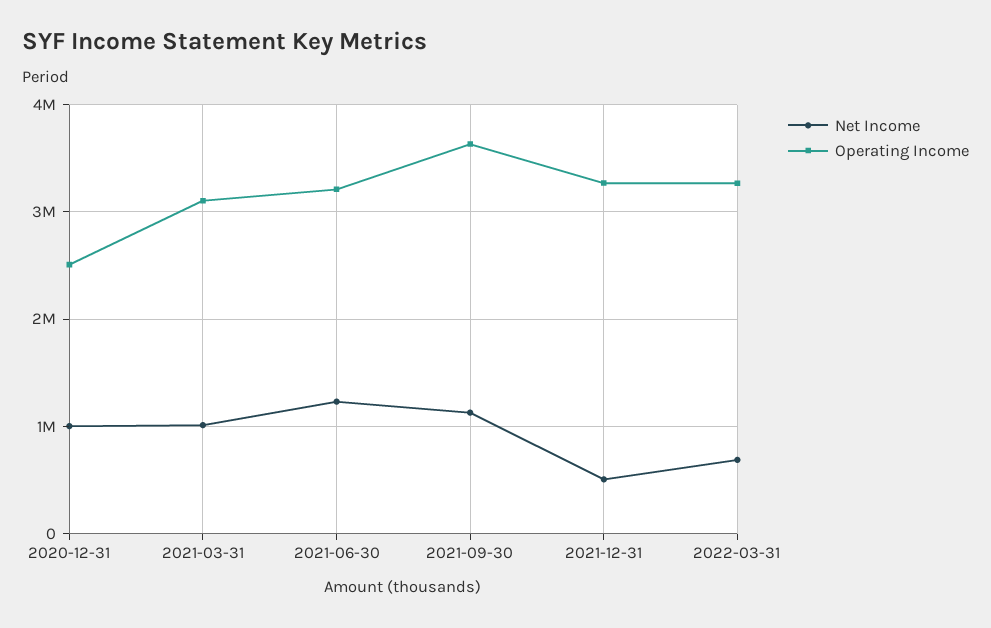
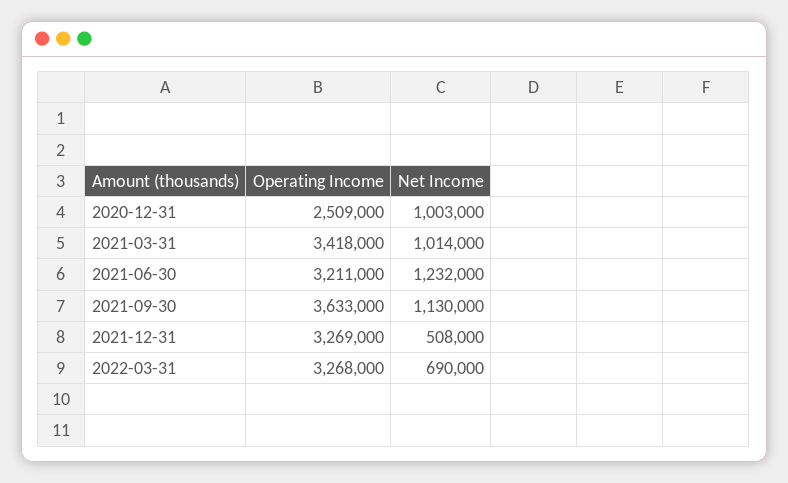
  {
    "Net Income": {
      "2020-12-31": 1003000,
      "2021-03-31": 1014000,
      "2021-06-30": 1232000,
      "2021-09-30": 1130000,
      "2021-12-31": 508000,
      "2022-03-31": 690000
    },
    "Operating Income": {
      "2020-12-31": 2509000,
-     "2021-03-31": 3100000,
+     "2021-03-31": 3418000,
      "2021-06-30": 3211000,
      "2021-09-30": 3633000,
      "2021-12-31": 3269000,
      "2022-03-31": 3268000
    }
  }

